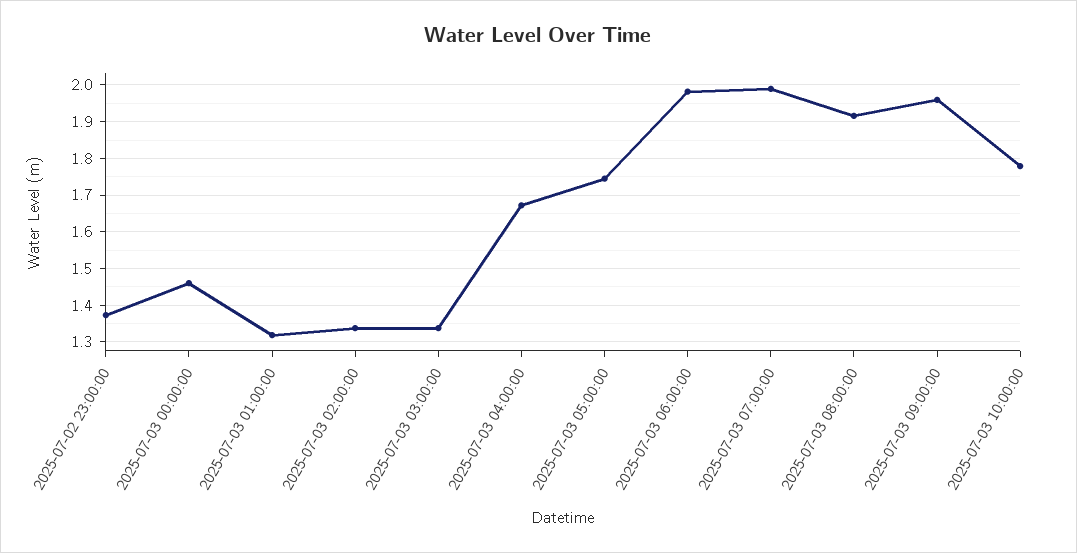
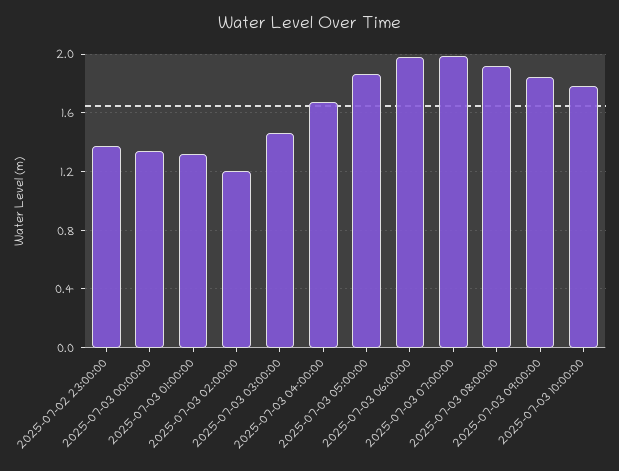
  {
    "2025-07-02 23:00:00": 1.38,
-   "2025-07-03 00:00:00": 1.46,
+   "2025-07-03 00:00:00": 1.35,
    "2025-07-03 01:00:00": 1.32,
-   "2025-07-03 02:00:00": 1.34,
+   "2025-07-03 02:00:00": 1.2,
-   "2025-07-03 03:00:00": 1.34,
+   "2025-07-03 03:00:00": 1.45,
    "2025-07-03 04:00:00": 1.68,
-   "2025-07-03 05:00:00": 1.74,
+   "2025-07-03 05:00:00": 1.85,
    "2025-07-03 06:00:00": 1.98,
    "2025-07-03 07:00:00": 1.98,
    "2025-07-03 08:00:00": 1.92,
-   "2025-07-03 09:00:00": 1.96,
+   "2025-07-03 09:00:00": 1.85,
    "2025-07-03 10:00:00": 1.78
  }

